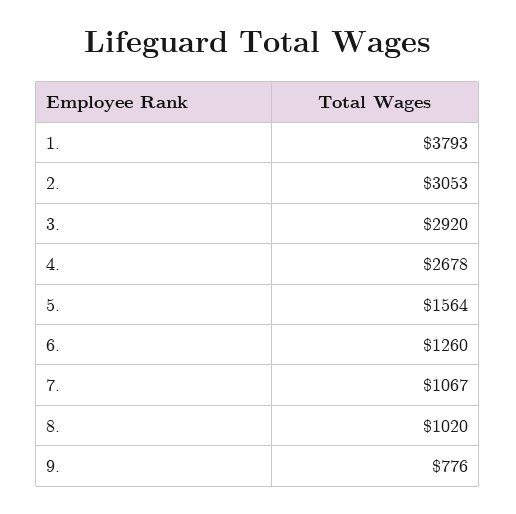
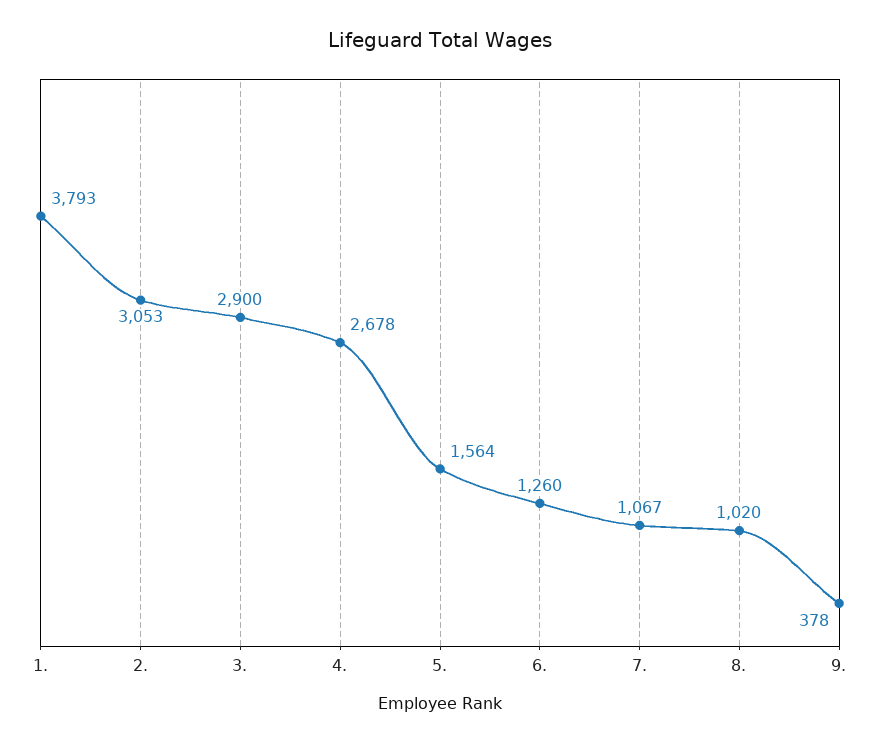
  {
    "1.": 3793,
    "2.": 3053,
-   "3.": 2920,
+   "3.": 2900,
    "4.": 2678,
    "5.": 1564,
    "6.": 1260,
    "7.": 1067,
    "8.": 1020,
-   "9.": 776
+   "9.": 378
  }

